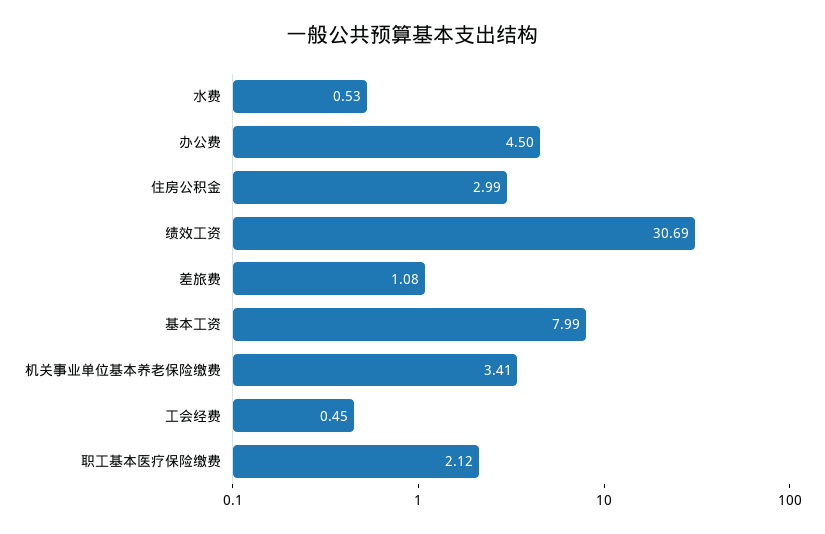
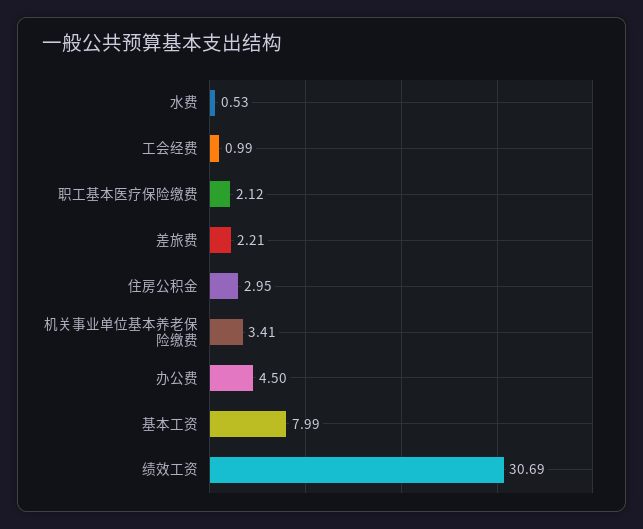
  {
    "水费": 0.53,
    "办公费": 4.5,
-   "住房公积金": 2.99,
+   "住房公积金": 2.95,
    "绩效工资": 30.69,
-   "差旅费": 1.08,
+   "差旅费": 2.21,
    "基本工资": 7.99,
    "机关事业单位基本养老保险缴费": 3.41,
-   "工会经费": 0.45,
+   "工会经费": 0.99,
    "职工基本医疗保险缴费": 2.12
  }

